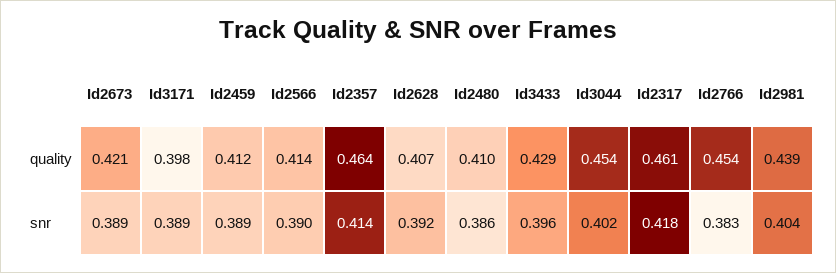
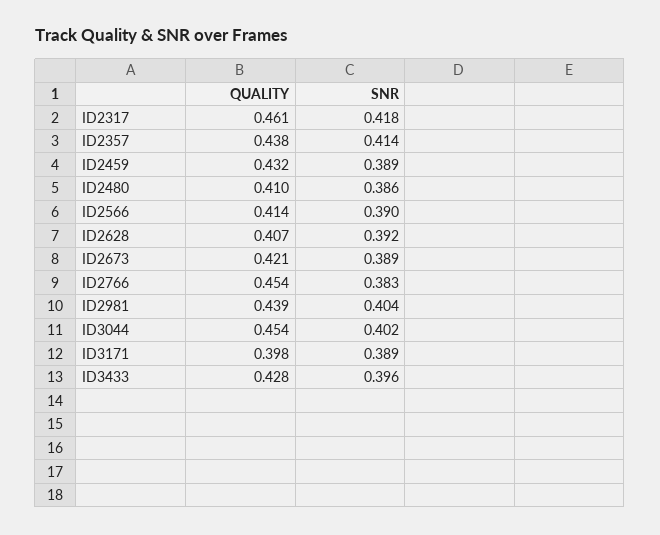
  {
    "Id2673": {
      "quality": 0.421,
      "snr": 0.389
    },
    "Id3171": {
      "quality": 0.398,
      "snr": 0.389
    },
    "Id2459": {
-     "quality": 0.412,
+     "quality": 0.432,
      "snr": 0.389
    },
    "Id2566": {
      "quality": 0.414,
      "snr": 0.39
    },
    "Id2357": {
-     "quality": 0.464,
+     "quality": 0.438,
      "snr": 0.414
    },
    "Id2628": {
      "quality": 0.407,
      "snr": 0.392
    },
    "Id2480": {
      "quality": 0.41,
      "snr": 0.386
    },
    "Id3433": {
-     "quality": 0.429,
+     "quality": 0.428,
      "snr": 0.396
    },
    "Id3044": {
      "quality": 0.454,
      "snr": 0.402
    },
    "Id2317": {
      "quality": 0.461,
      "snr": 0.418
    },
    "Id2766": {
      "quality": 0.454,
      "snr": 0.383
    },
    "Id2981": {
      "quality": 0.439,
      "snr": 0.404
    }
  }

